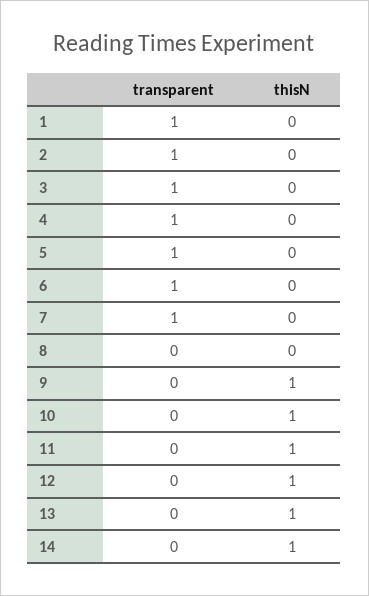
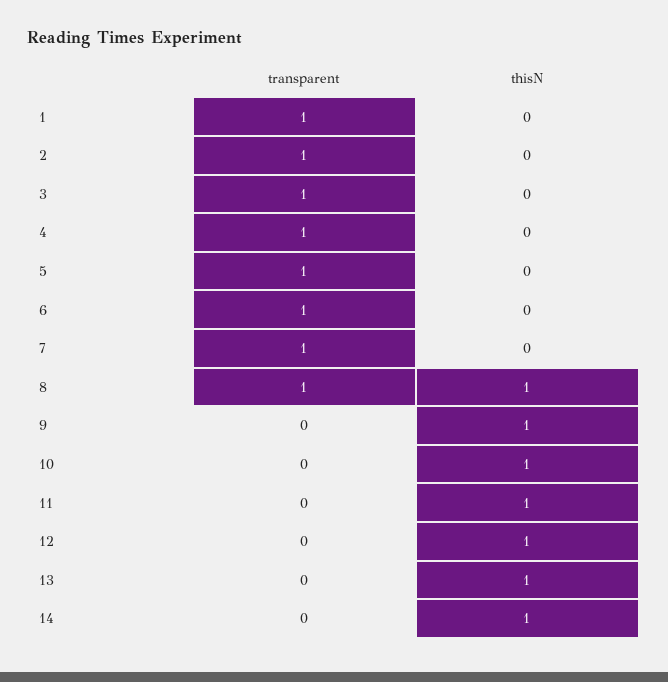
  {
    "transparent": {
      "1": 1,
      "2": 1,
      "3": 1,
      "4": 1,
      "5": 1,
      "6": 1,
      "7": 1,
-     "8": 0,
+     "8": 1,
      "9": 0,
      "10": 0,
      "11": 0,
      "12": 0,
      "13": 0,
      "14": 0
    },
    "thisN": {
      "1": 0,
      "2": 0,
      "3": 0,
      "4": 0,
      "5": 0,
      "6": 0,
      "7": 0,
-     "8": 0,
+     "8": 1,
      "9": 1,
      "10": 1,
      "11": 1,
      "12": 1,
      "13": 1,
      "14": 1
    }
  }

